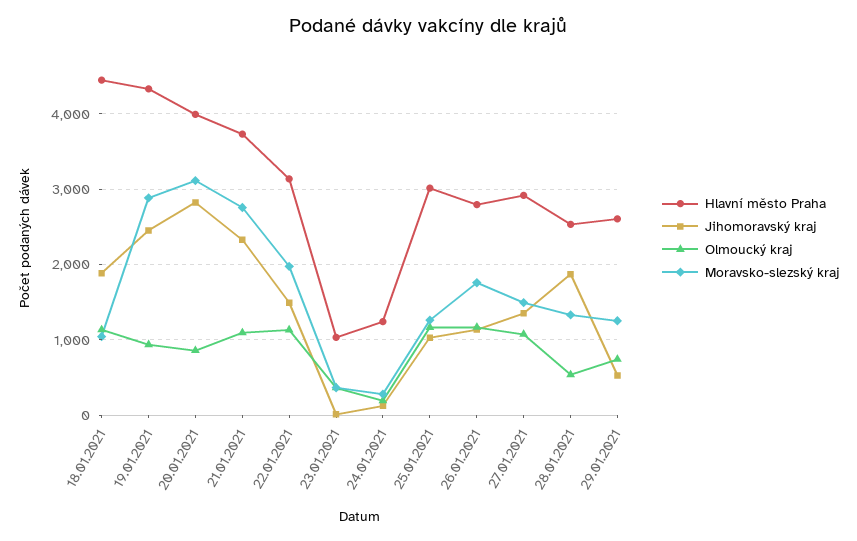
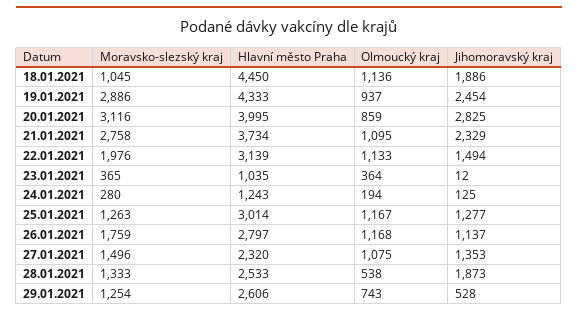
  {
    "Hlavní město Praha": {
      "18.01.2021": 4450,
      "19.01.2021": 4333,
      "20.01.2021": 3995,
      "21.01.2021": 3734,
      "22.01.2021": 3139,
      "23.01.2021": 1035,
      "24.01.2021": 1243,
      "25.01.2021": 3014,
      "26.01.2021": 2797,
-     "27.01.2021": 2900,
+     "27.01.2021": 2320,
      "28.01.2021": 2533,
      "29.01.2021": 2606
    },
    "Jihomoravský kraj": {
      "18.01.2021": 1886,
      "19.01.2021": 2454,
      "20.01.2021": 2825,
      "21.01.2021": 2329,
      "22.01.2021": 1494,
      "23.01.2021": 12,
      "24.01.2021": 125,
-     "25.01.2021": 1000,
+     "25.01.2021": 1277,
      "26.01.2021": 1137,
      "27.01.2021": 1353,
      "28.01.2021": 1873,
      "29.01.2021": 528
    },
    "Olmoucký kraj": {
      "18.01.2021": 1136,
      "19.01.2021": 937,
      "20.01.2021": 859,
      "21.01.2021": 1095,
      "22.01.2021": 1133,
      "23.01.2021": 364,
      "24.01.2021": 194,
      "25.01.2021": 1167,
      "26.01.2021": 1168,
      "27.01.2021": 1075,
      "28.01.2021": 538,
      "29.01.2021": 743
    },
    "Moravsko-slezský kraj": {
      "18.01.2021": 1045,
      "19.01.2021": 2886,
      "20.01.2021": 3116,
      "21.01.2021": 2758,
      "22.01.2021": 1976,
      "23.01.2021": 365,
      "24.01.2021": 280,
      "25.01.2021": 1263,
      "26.01.2021": 1759,
      "27.01.2021": 1496,
      "28.01.2021": 1333,
      "29.01.2021": 1254
    }
  }

